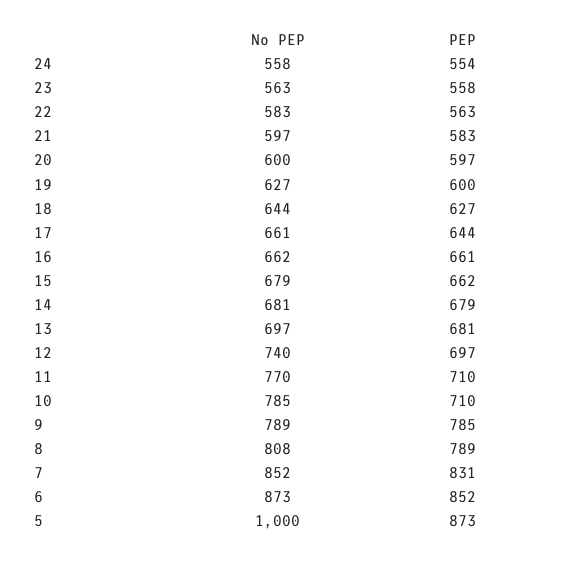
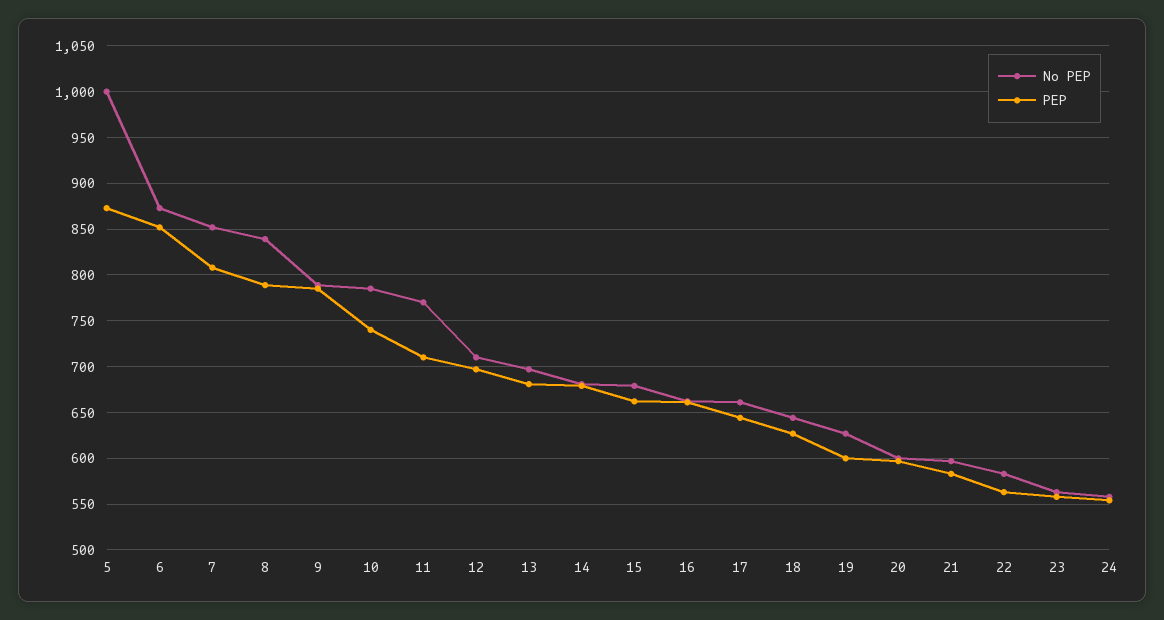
  {
    "No PEP": {
      "24": 558,
      "23": 563,
      "22": 583,
      "21": 597,
      "20": 600,
      "19": 627,
      "18": 644,
      "17": 661,
      "16": 662,
      "15": 679,
      "14": 681,
      "13": 697,
-     "12": 740,
+     "12": 710,
      "11": 770,
      "10": 785,
      "9": 789,
-     "8": 808,
+     "8": 840,
      "7": 852,
      "6": 873,
      "5": 1000
    },
    "PEP": {
      "24": 554,
      "23": 558,
      "22": 563,
      "21": 583,
      "20": 597,
      "19": 600,
      "18": 627,
      "17": 644,
      "16": 661,
      "15": 662,
      "14": 679,
      "13": 681,
      "12": 697,
      "11": 710,
-     "10": 710,
+     "10": 740,
      "9": 785,
      "8": 789,
-     "7": 831,
+     "7": 810,
      "6": 852,
      "5": 873
    }
  }

